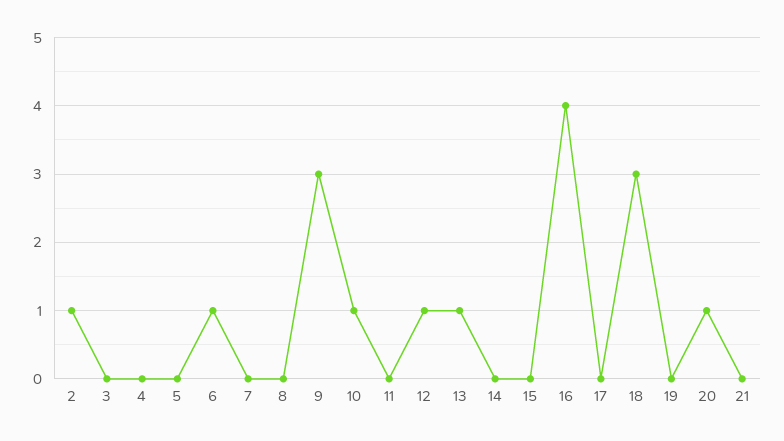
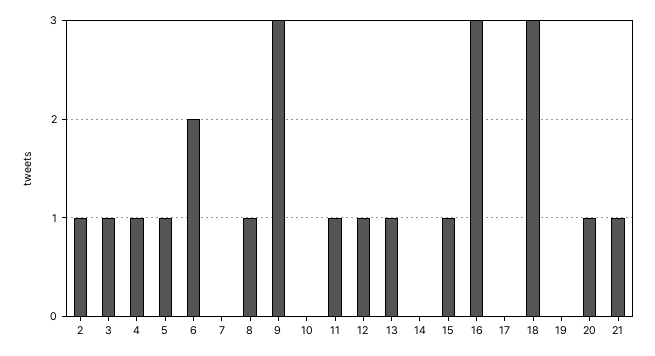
  {
    "2": 1,
-   "3": 0,
+   "3": 1,
-   "4": 0,
+   "4": 1,
-   "5": 0,
+   "5": 1,
-   "6": 1,
+   "6": 2,
    "7": 0,
-   "8": 0,
+   "8": 1,
    "9": 3,
-   "10": 1,
+   "10": 0,
-   "11": 0,
+   "11": 1,
    "12": 1,
    "13": 1,
    "14": 0,
-   "15": 0,
+   "15": 1,
-   "16": 4,
+   "16": 3,
    "17": 0,
    "18": 3,
    "19": 0,
    "20": 1,
-   "21": 0
+   "21": 1
  }

